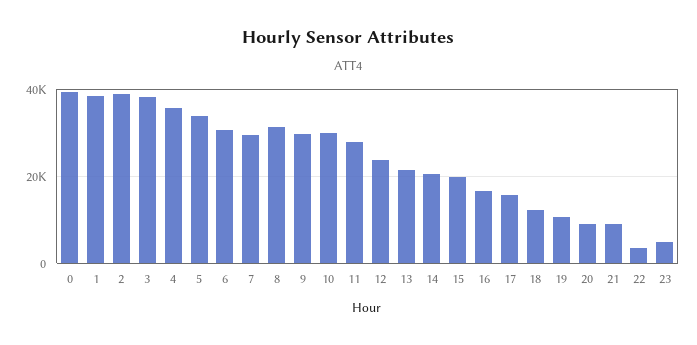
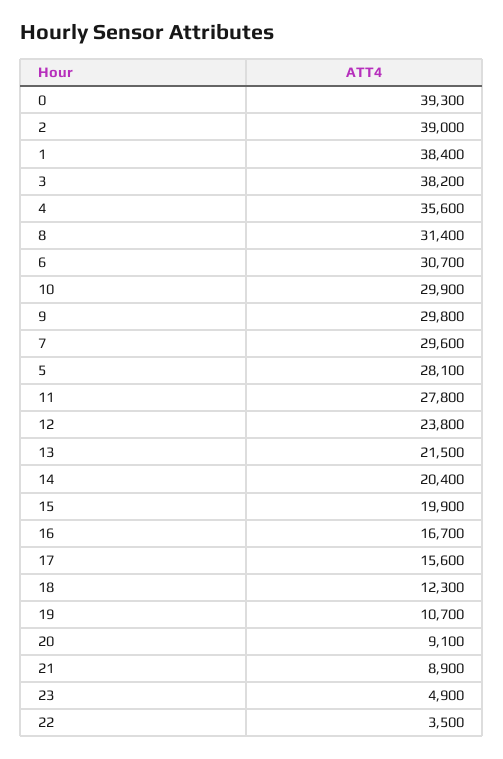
  {
    "0": 39300,
    "1": 38400,
    "2": 39000,
    "3": 38200,
    "4": 35600,
-   "5": 34000,
+   "5": 28100,
    "6": 30700,
    "7": 29600,
    "8": 31400,
    "9": 29800,
    "10": 29900,
    "11": 27800,
    "12": 23800,
    "13": 21500,
    "14": 20400,
    "15": 19900,
    "16": 16700,
    "17": 15600,
    "18": 12300,
    "19": 10700,
    "20": 9100,
    "21": 8900,
    "22": 3500,
    "23": 4900
  }

